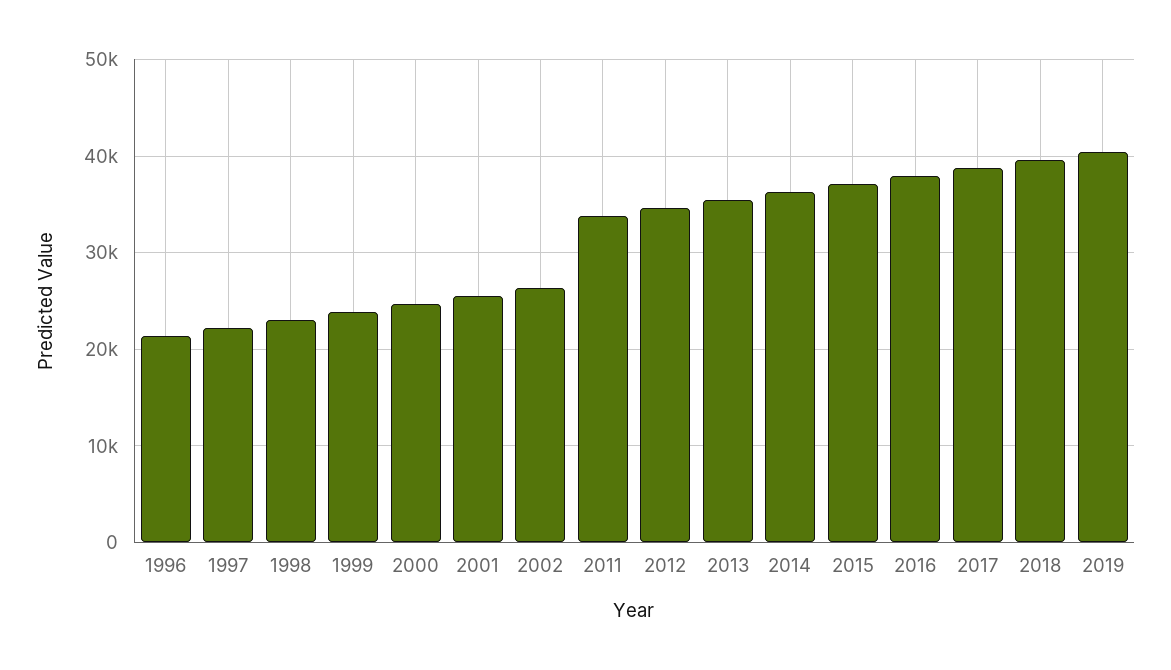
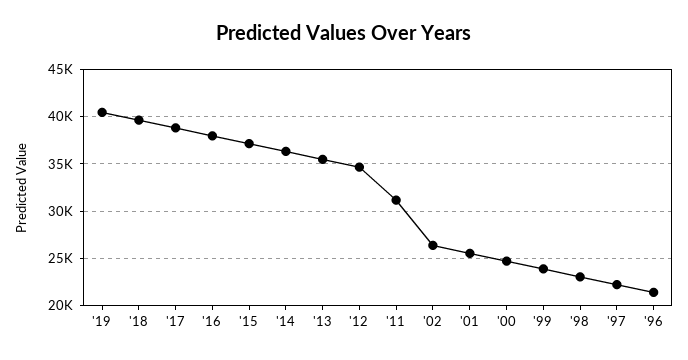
  {
    "1996": 21000,
    "1997": 22000,
    "1998": 23000,
    "1999": 24000,
    "2000": 25000,
    "2001": 26000,
    "2002": 26000,
-   "2011": 34000,
+   "2011": 31000,
    "2012": 35000,
    "2013": 35000,
    "2014": 36000,
    "2015": 37000,
    "2016": 38000,
    "2017": 39000,
    "2018": 40000,
    "2019": 40000
  }

